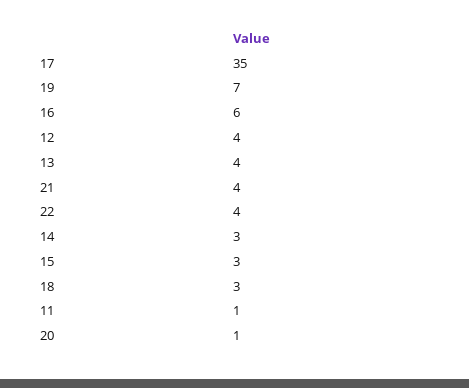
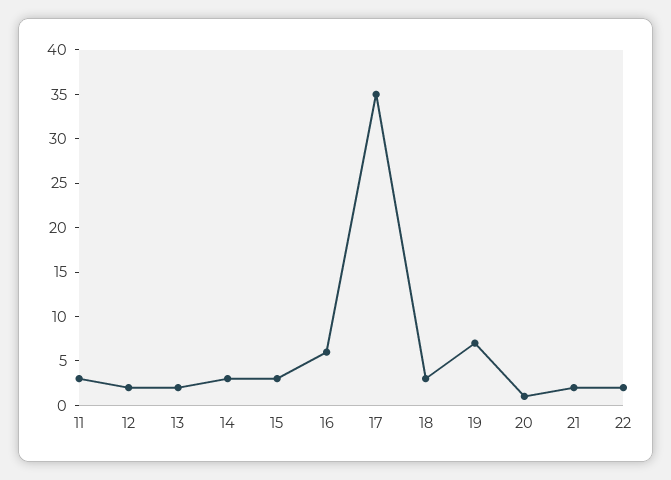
  {
    "17": 35,
    "19": 7,
    "16": 6,
-   "12": 4,
+   "12": 2,
-   "13": 4,
+   "13": 2,
-   "21": 4,
+   "21": 2,
-   "22": 4,
+   "22": 2,
    "14": 3,
    "15": 3,
    "18": 3,
-   "11": 1,
+   "11": 3,
    "20": 1
  }

